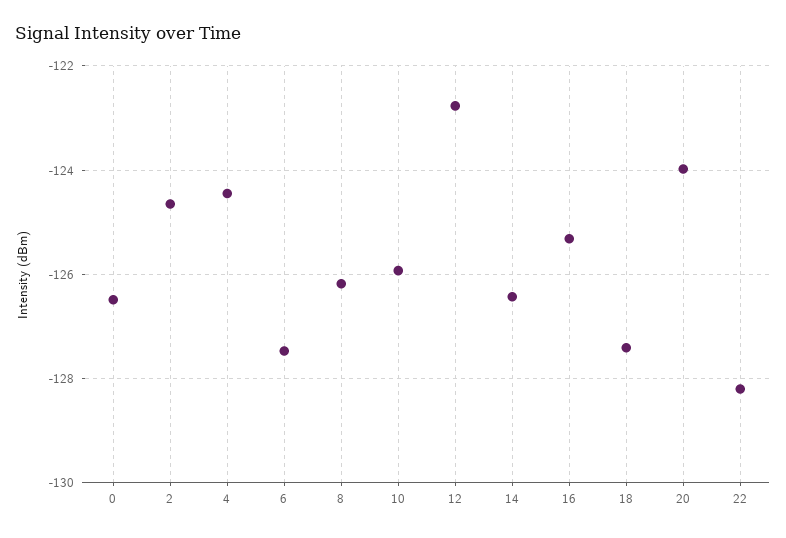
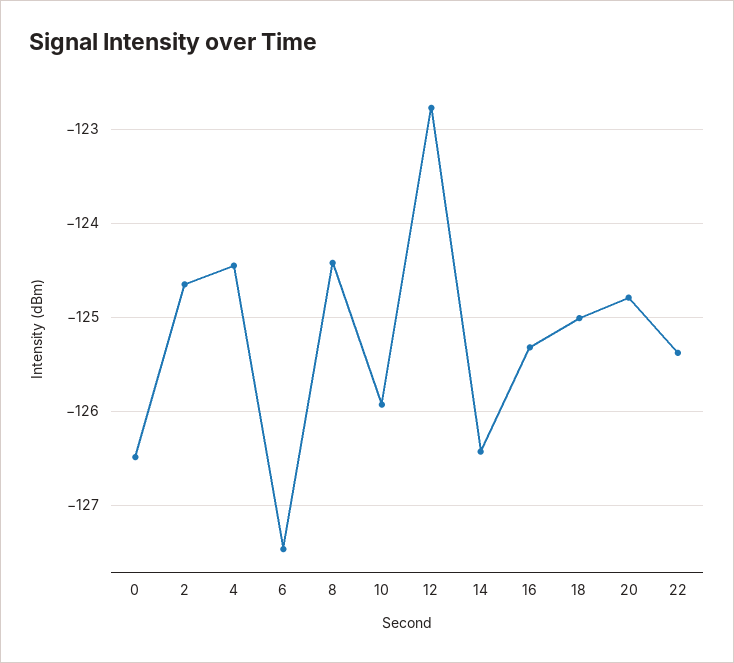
  {
    "0": -126.5,
    "2": -124.7,
    "4": -124.5,
    "6": -127.5,
-   "8": -126.2,
+   "8": -124.4,
    "10": -125.9,
    "12": -122.8,
    "14": -126.4,
    "16": -125.3,
-   "18": -127.4,
+   "18": -125,
-   "20": -124,
+   "20": -124.8,
-   "22": -128.2
+   "22": -125.4
  }

